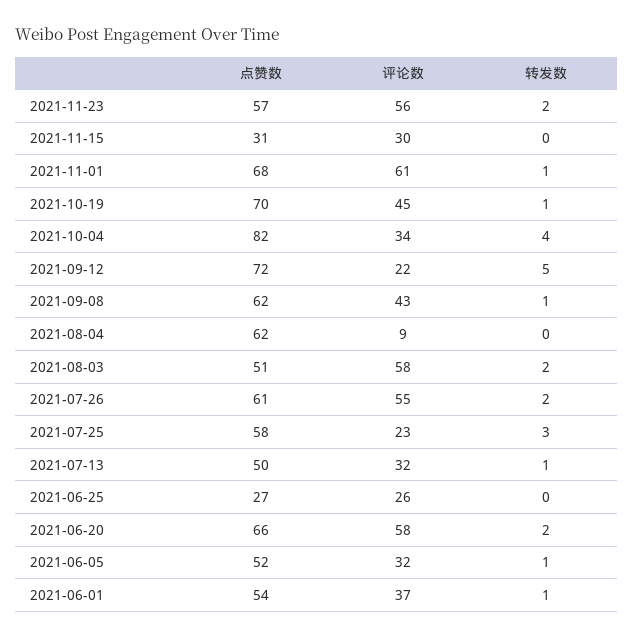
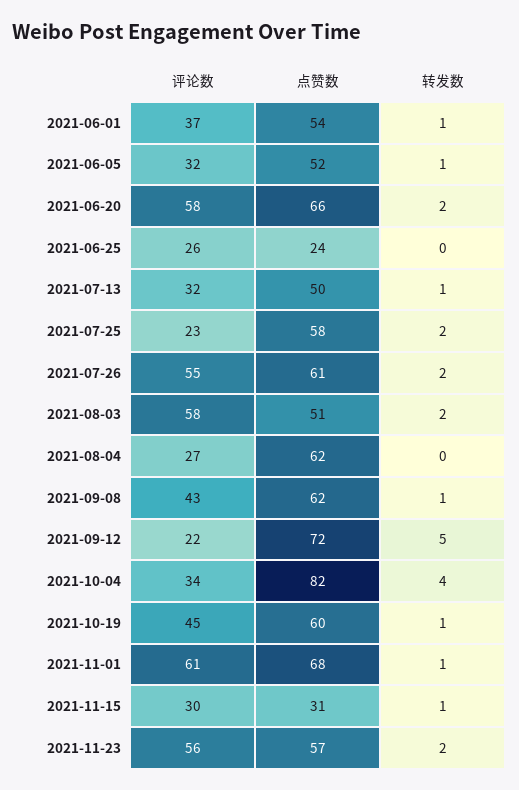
  {
    "点赞数": {
      "2021-11-23": 57,
      "2021-11-15": 31,
      "2021-11-01": 68,
-     "2021-10-19": 70,
+     "2021-10-19": 60,
      "2021-10-04": 82,
      "2021-09-12": 72,
      "2021-09-08": 62,
      "2021-08-04": 62,
      "2021-08-03": 51,
      "2021-07-26": 61,
      "2021-07-25": 58,
      "2021-07-13": 50,
-     "2021-06-25": 27,
+     "2021-06-25": 24,
      "2021-06-20": 66,
      "2021-06-05": 52,
      "2021-06-01": 54
    },
    "评论数": {
      "2021-11-23": 56,
      "2021-11-15": 30,
      "2021-11-01": 61,
      "2021-10-19": 45,
      "2021-10-04": 34,
      "2021-09-12": 22,
      "2021-09-08": 43,
-     "2021-08-04": 9,
+     "2021-08-04": 27,
      "2021-08-03": 58,
      "2021-07-26": 55,
      "2021-07-25": 23,
      "2021-07-13": 32,
      "2021-06-25": 26,
      "2021-06-20": 58,
      "2021-06-05": 32,
      "2021-06-01": 37
    },
    "转发数": {
      "2021-11-23": 2,
-     "2021-11-15": 0,
+     "2021-11-15": 1,
      "2021-11-01": 1,
      "2021-10-19": 1,
      "2021-10-04": 4,
      "2021-09-12": 5,
      "2021-09-08": 1,
      "2021-08-04": 0,
      "2021-08-03": 2,
      "2021-07-26": 2,
-     "2021-07-25": 3,
+     "2021-07-25": 2,
      "2021-07-13": 1,
      "2021-06-25": 0,
      "2021-06-20": 2,
      "2021-06-05": 1,
      "2021-06-01": 1
    }
  }

